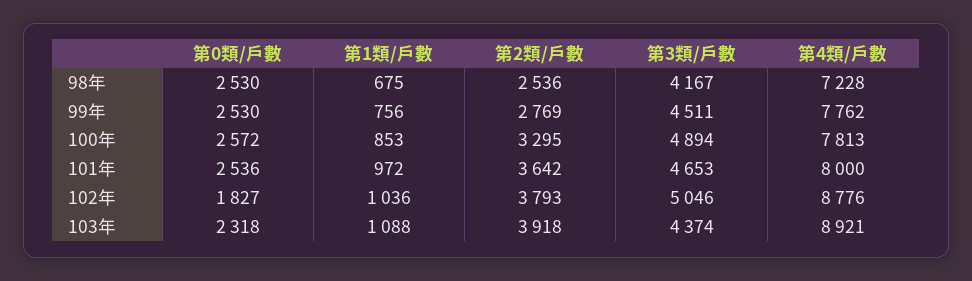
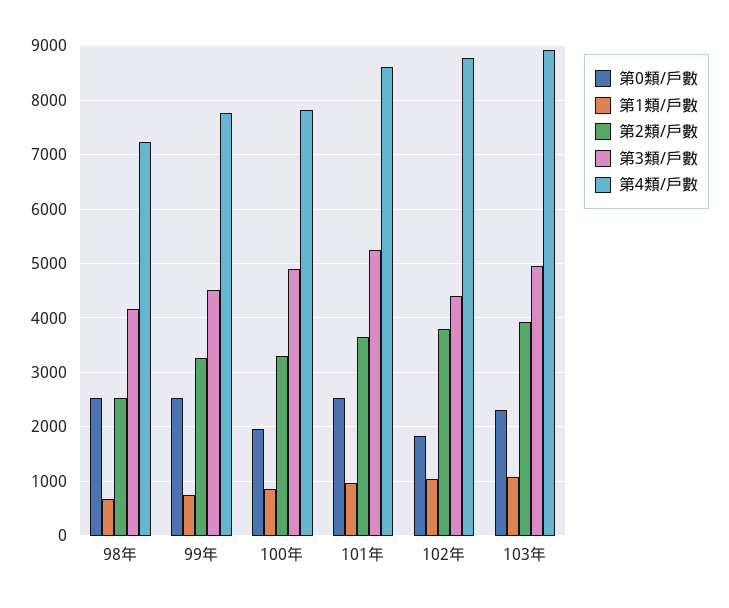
  {
    "第0類/戶數": {
      "98年": 2530,
      "99年": 2530,
-     "100年": 2572,
+     "100年": 2000,
      "101年": 2536,
      "102年": 1827,
      "103年": 2318
    },
    "第1類/戶數": {
      "98年": 675,
      "99年": 756,
      "100年": 853,
      "101年": 972,
      "102年": 1036,
      "103年": 1088
    },
    "第2類/戶數": {
      "98年": 2536,
-     "99年": 2769,
+     "99年": 3200,
      "100年": 3295,
      "101年": 3642,
      "102年": 3793,
      "103年": 3918
    },
    "第3類/戶數": {
      "98年": 4167,
      "99年": 4511,
      "100年": 4894,
-     "101年": 4653,
+     "101年": 5200,
-     "102年": 5046,
+     "102年": 4400,
-     "103年": 4374
+     "103年": 5000
    },
    "第4類/戶數": {
      "98年": 7228,
      "99年": 7762,
      "100年": 7813,
-     "101年": 8000,
+     "101年": 8600,
      "102年": 8776,
      "103年": 8921
    }
  }

